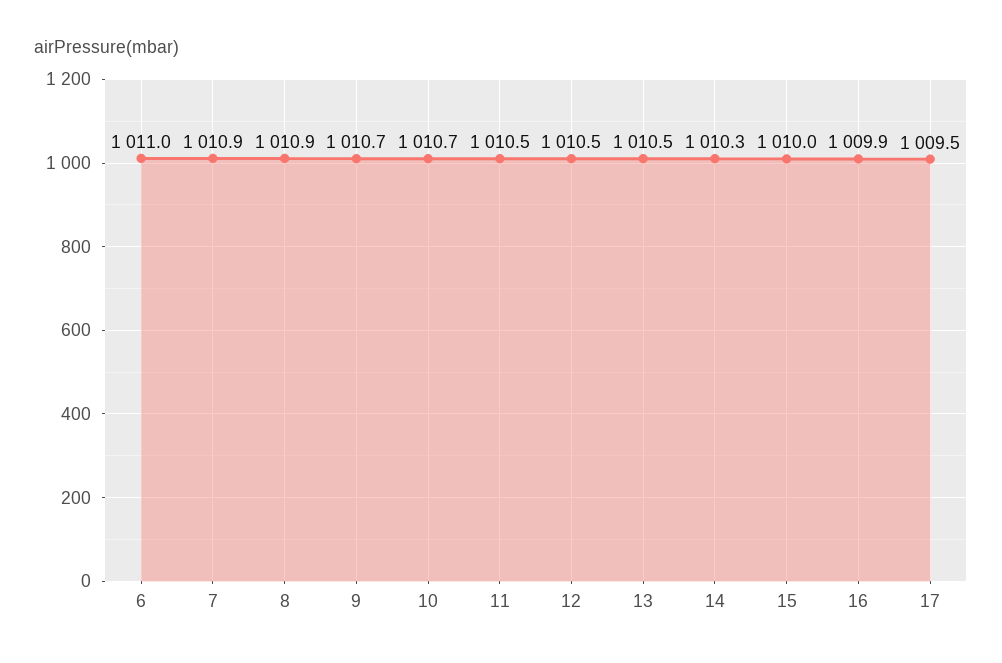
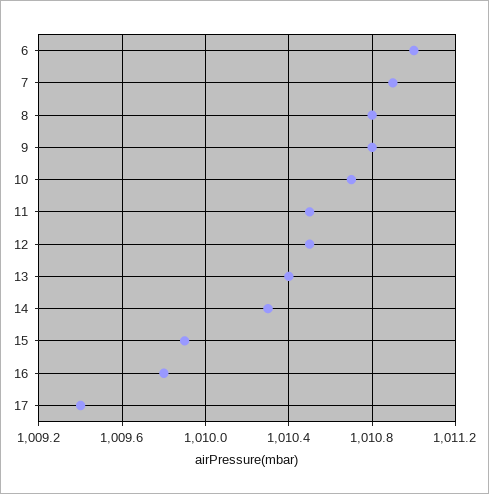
  {
    "6": 1011,
    "7": 1010.9,
-   "8": 1010.9,
+   "8": 1010.8,
-   "9": 1010.7,
+   "9": 1010.8,
    "10": 1010.7,
    "11": 1010.5,
    "12": 1010.5,
-   "13": 1010.5,
+   "13": 1010.4,
    "14": 1010.3,
-   "15": 1010,
+   "15": 1009.9,
-   "16": 1009.9,
+   "16": 1009.8,
-   "17": 1009.5
+   "17": 1009.4
  }

